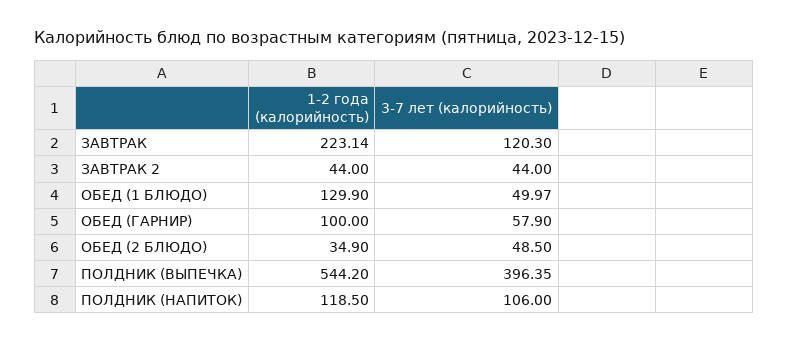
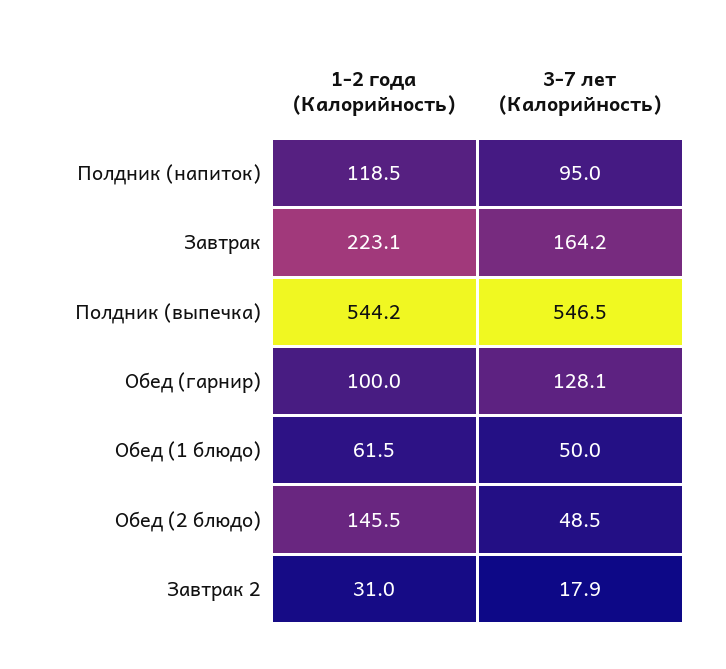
  {
    "1-2 года (калорийность)": {
      "ЗАВТРАК": 223.14,
-     "ЗАВТРАК 2": 44,
+     "ЗАВТРАК 2": 31,
-     "ОБЕД (1 БЛЮДО)": 129.9,
+     "ОБЕД (1 БЛЮДО)": 61.5,
      "ОБЕД (ГАРНИР)": 100,
-     "ОБЕД (2 БЛЮДО)": 34.9,
+     "ОБЕД (2 БЛЮДО)": 145.5,
      "ПОЛДНИК (ВЫПЕЧКА)": 544.2,
      "ПОЛДНИК (НАПИТОК)": 118.5
    },
    "3-7 лет (калорийность)": {
-     "ЗАВТРАК": 120.3,
+     "ЗАВТРАК": 164.2,
-     "ЗАВТРАК 2": 44,
+     "ЗАВТРАК 2": 17.9,
      "ОБЕД (1 БЛЮДО)": 49.97,
-     "ОБЕД (ГАРНИР)": 57.9,
+     "ОБЕД (ГАРНИР)": 128.1,
      "ОБЕД (2 БЛЮДО)": 48.5,
-     "ПОЛДНИК (ВЫПЕЧКА)": 396.35,
+     "ПОЛДНИК (ВЫПЕЧКА)": 546.5,
-     "ПОЛДНИК (НАПИТОК)": 106
+     "ПОЛДНИК (НАПИТОК)": 95
    }
  }

